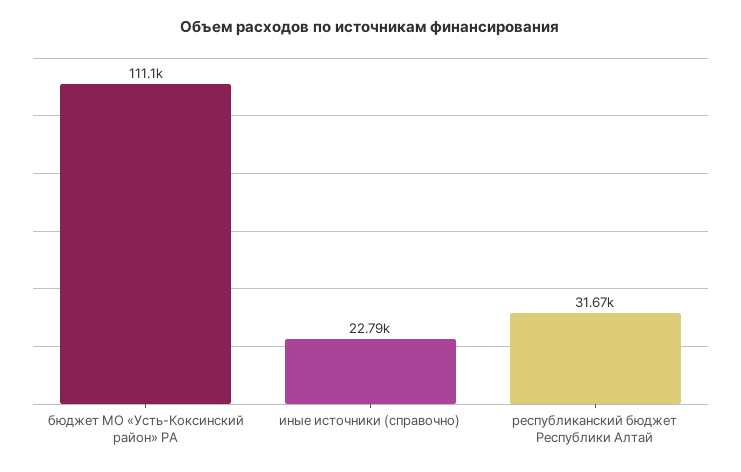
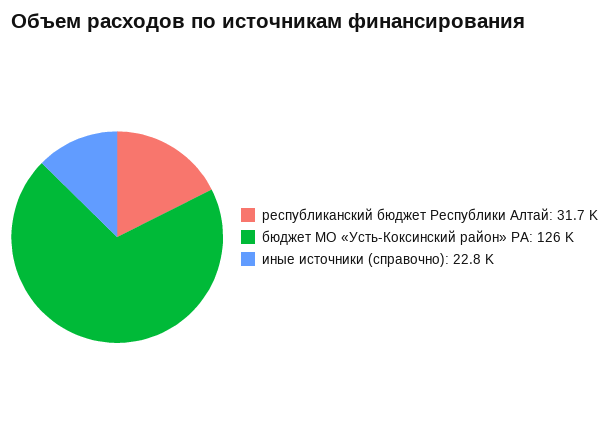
  {
-   "бюджет МО «Усть-Коксинский район» РА": 111100,
+   "бюджет МО «Усть-Коксинский район» РА": 126000,
    "иные источники (справочно)": 22790,
    "республиканский бюджет Республики Алтай": 31670
  }

